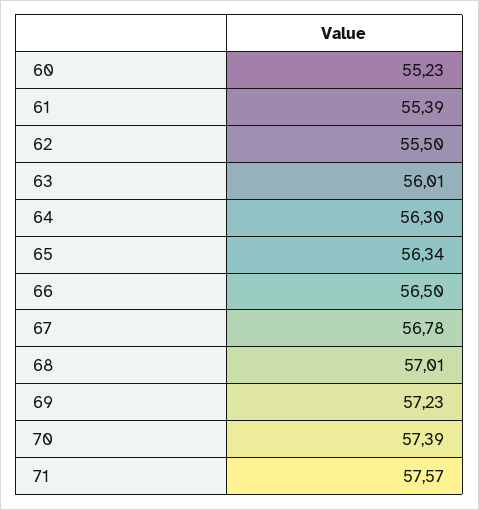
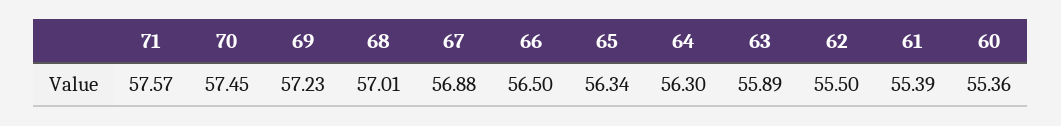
  {
-   "60": 55.23,
+   "60": 55.36,
    "61": 55.39,
    "62": 55.5,
-   "63": 56.01,
+   "63": 55.89,
    "64": 56.3,
    "65": 56.34,
    "66": 56.5,
-   "67": 56.78,
+   "67": 56.88,
    "68": 57.01,
    "69": 57.23,
-   "70": 57.39,
+   "70": 57.45,
    "71": 57.57
  }

